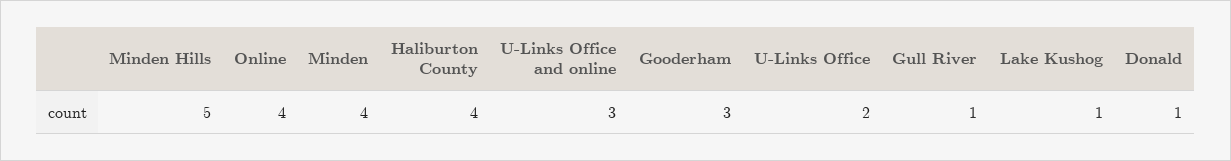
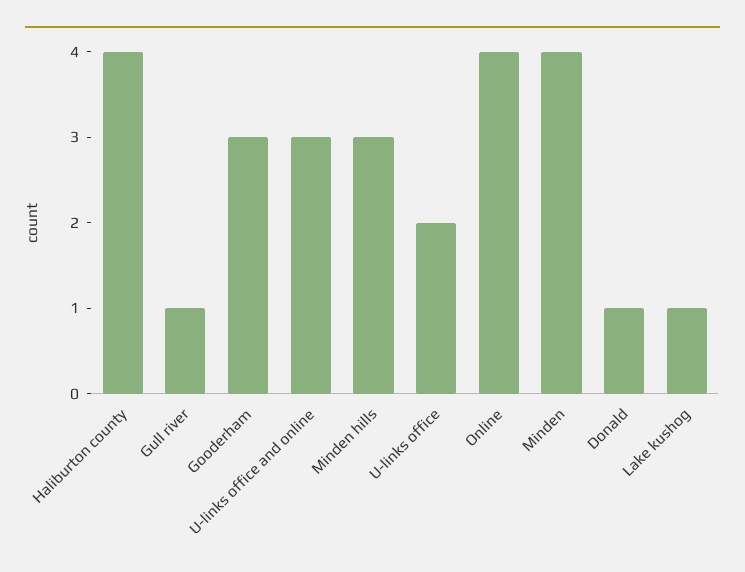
  {
-   "Minden Hills": 5,
+   "Minden Hills": 3,
    "Online": 4,
    "Minden": 4,
    "Haliburton County": 4,
    "U-Links Office and online": 3,
    "Gooderham": 3,
    "U-Links Office": 2,
    "Gull River": 1,
    "Lake Kushog": 1,
    "Donald": 1
  }

